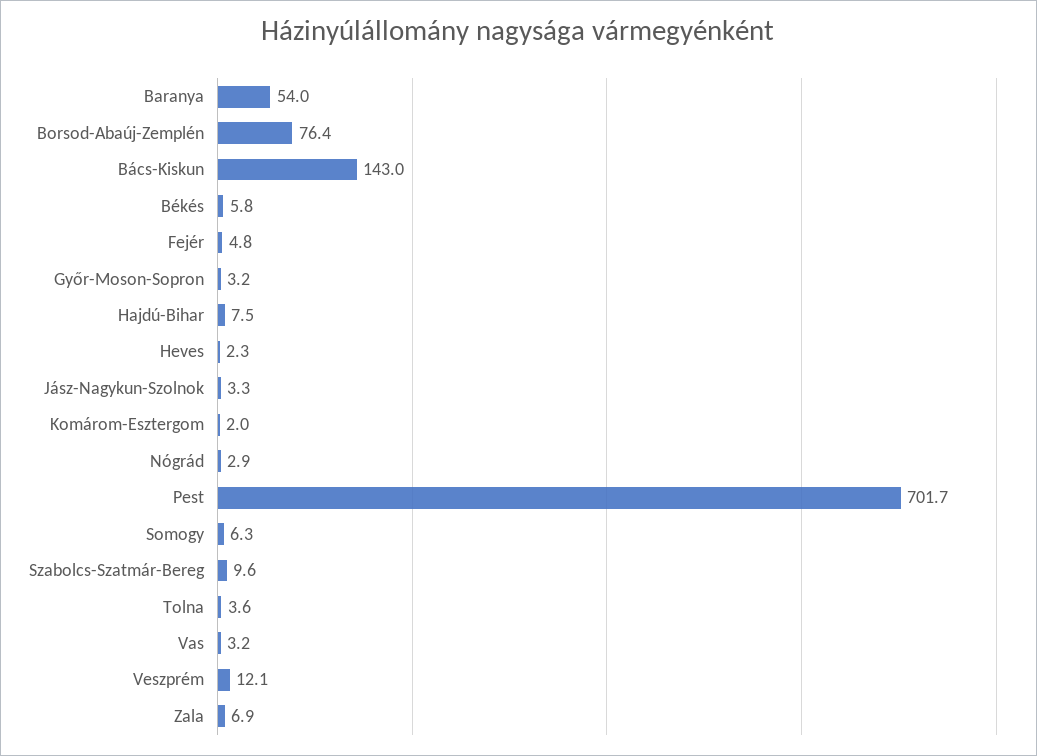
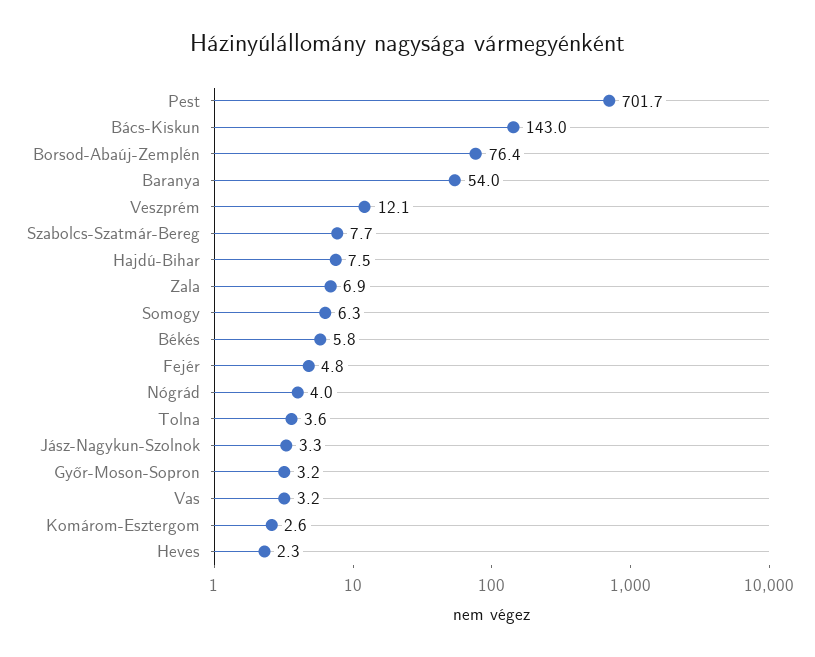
  {
    "Baranya": 54,
    "Borsod-Abaúj-Zemplén": 76.4,
    "Bács-Kiskun": 143,
    "Békés": 5.8,
    "Fejér": 4.8,
    "Győr-Moson-Sopron": 3.2,
    "Hajdú-Bihar": 7.5,
    "Heves": 2.3,
    "Jász-Nagykun-Szolnok": 3.3,
-   "Komárom-Esztergom": 2,
+   "Komárom-Esztergom": 2.6,
-   "Nógrád": 2.9,
+   "Nógrád": 4,
    "Pest": 701.7,
    "Somogy": 6.3,
-   "Szabolcs-Szatmár-Bereg": 9.6,
+   "Szabolcs-Szatmár-Bereg": 7.7,
    "Tolna": 3.6,
    "Vas": 3.2,
    "Veszprém": 12.1,
    "Zala": 6.9
  }

